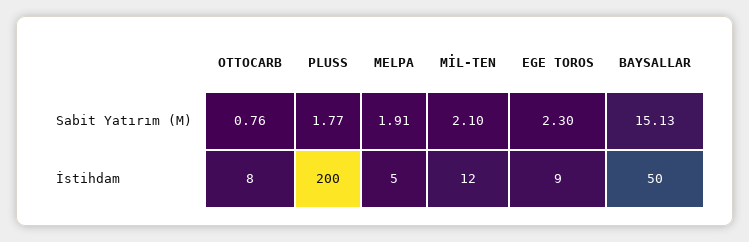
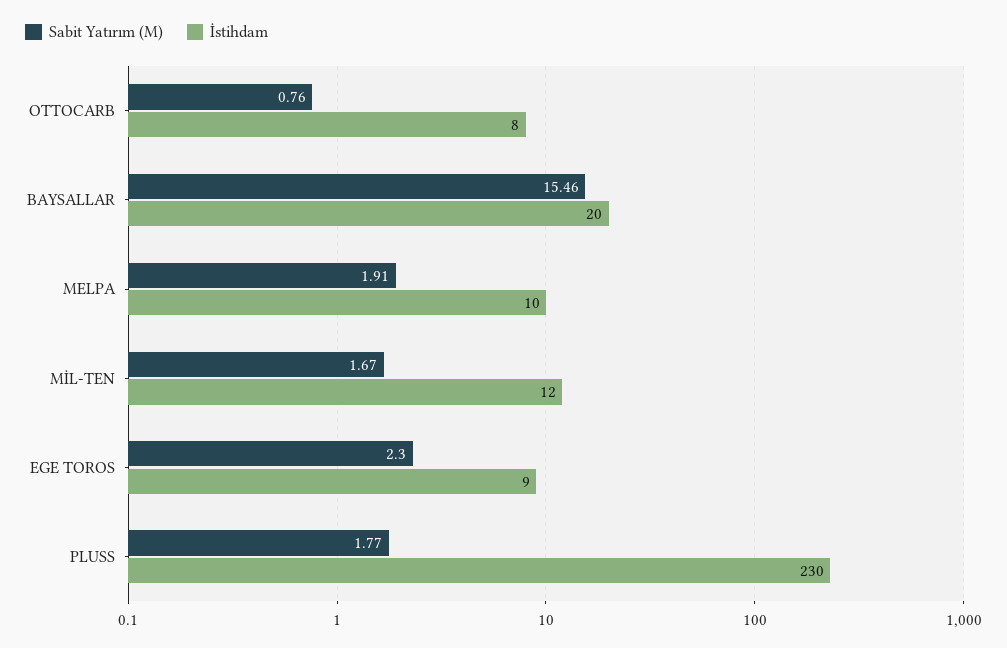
  {
    "Sabit Yatırım (M)": {
      "OTTOCARB": 0.76,
      "PLUSS": 1.77,
      "MELPA": 1.91,
-     "MİL-TEN": 2.1,
+     "MİL-TEN": 1.67,
      "EGE TOROS": 2.3,
-     "BAYSALLAR": 15.13
+     "BAYSALLAR": 15.46
    },
    "İstihdam": {
      "OTTOCARB": 8,
-     "PLUSS": 200,
+     "PLUSS": 230,
-     "MELPA": 5,
+     "MELPA": 10,
      "MİL-TEN": 12,
      "EGE TOROS": 9,
-     "BAYSALLAR": 50
+     "BAYSALLAR": 20
    }
  }

